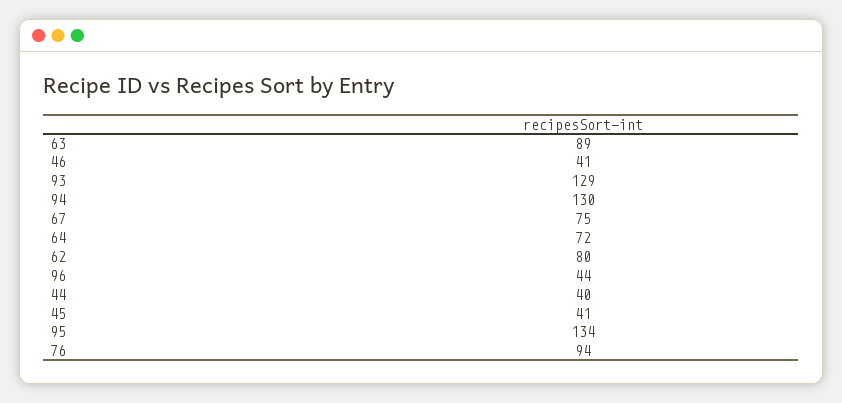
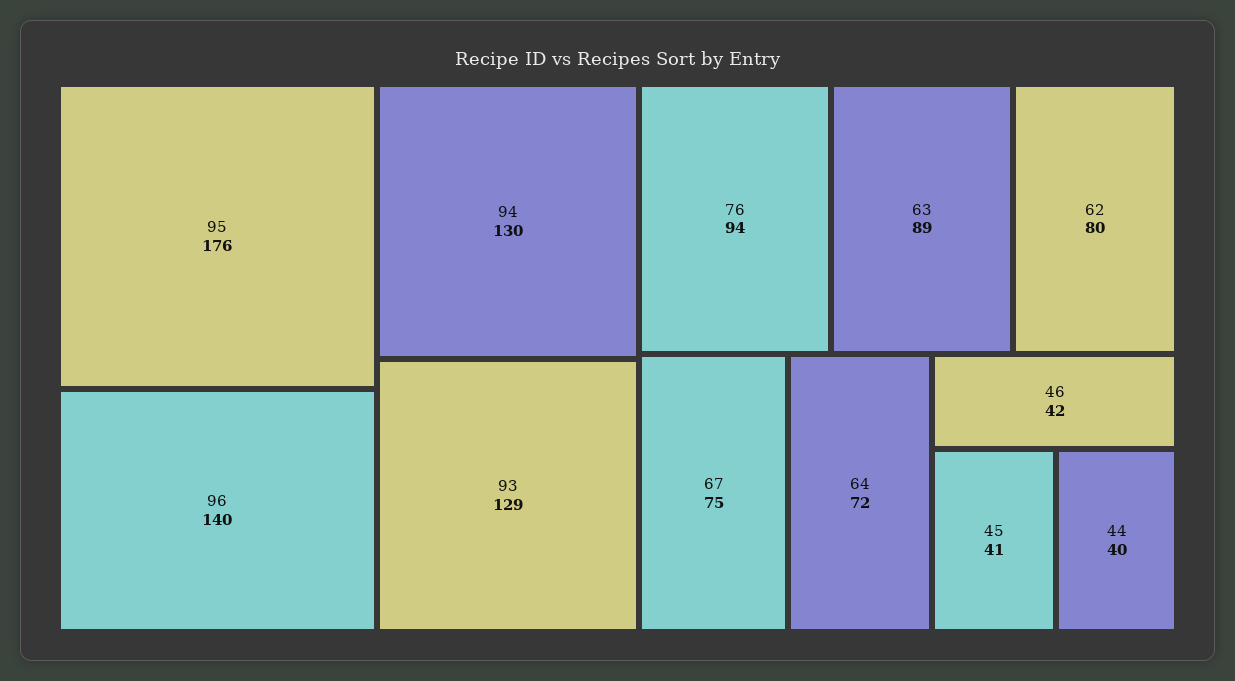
  {
    "63": 89,
-   "46": 41,
+   "46": 42,
    "93": 129,
    "94": 130,
    "67": 75,
    "64": 72,
    "62": 80,
-   "96": 44,
+   "96": 140,
    "44": 40,
    "45": 41,
-   "95": 134,
+   "95": 176,
    "76": 94
  }

